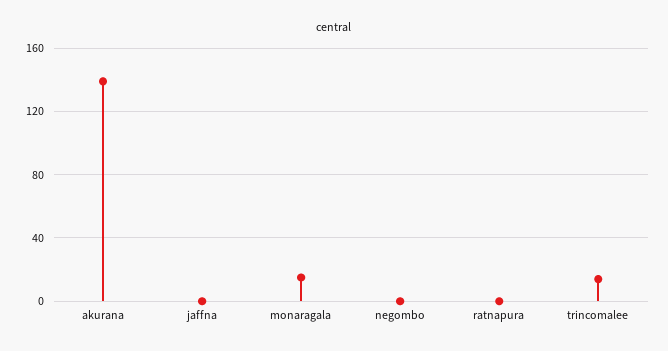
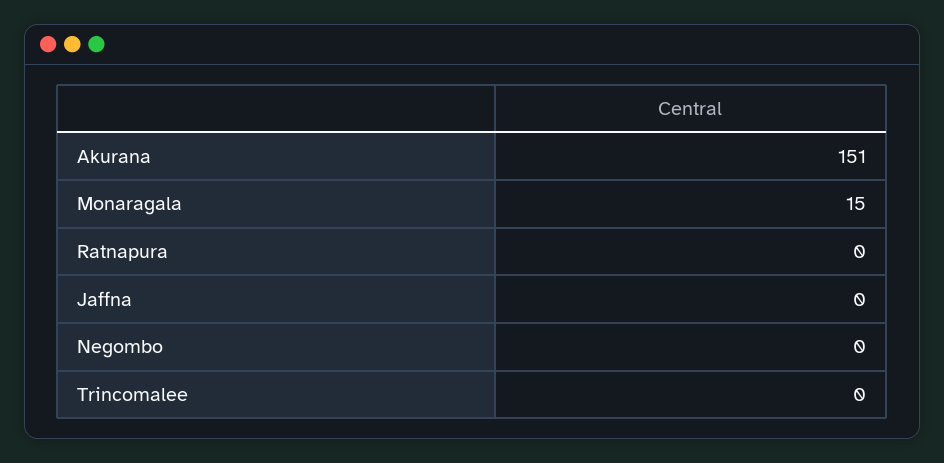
  {
-   "akurana": 140,
+   "akurana": 151,
    "jaffna": 0,
    "monaragala": 15,
    "negombo": 0,
    "ratnapura": 0,
-   "trincomalee": 15
+   "trincomalee": 0
  }

